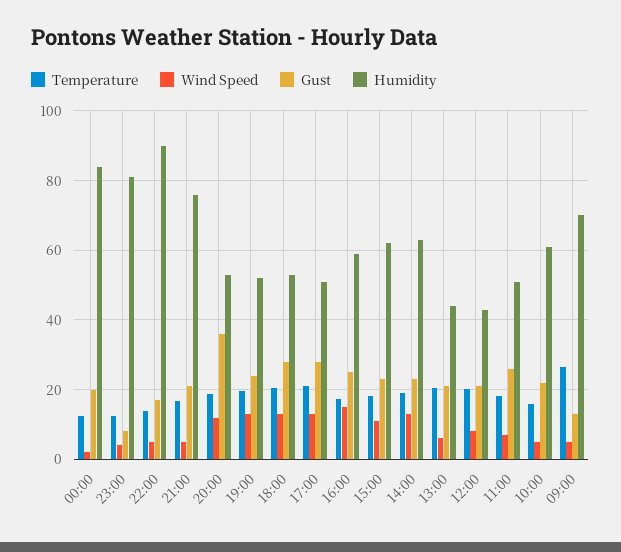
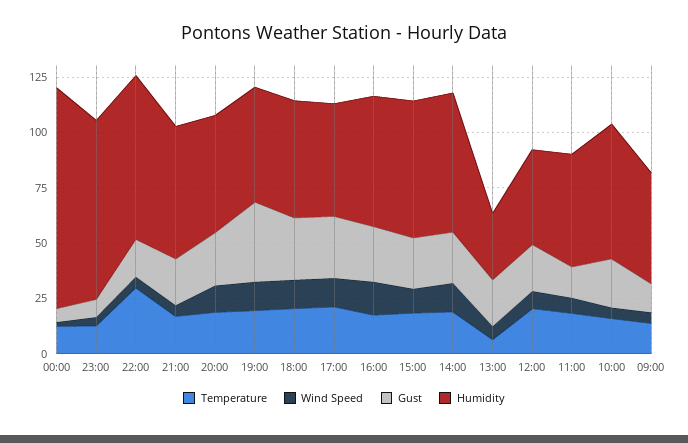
  {
    "Temperature": {
      "00:00": 12,
      "23:00": 12,
-     "22:00": 14,
+     "22:00": 30,
      "21:00": 16,
      "20:00": 18,
      "19:00": 20,
      "18:00": 20,
      "17:00": 22,
      "16:00": 18,
      "15:00": 18,
      "14:00": 18,
-     "13:00": 20,
+     "13:00": 5,
      "12:00": 20,
      "11:00": 18,
      "10:00": 16,
-     "09:00": 26
+     "09:00": 15
    },
    "Wind Speed": {
      "00:00": 2,
      "23:00": 4,
      "22:00": 6,
      "21:00": 6,
      "20:00": 12,
      "19:00": 14,
      "18:00": 14,
      "17:00": 14,
      "16:00": 16,
      "15:00": 12,
      "14:00": 14,
      "13:00": 6,
      "12:00": 8,
      "11:00": 8,
      "10:00": 6,
      "09:00": 6
    },
    "Gust": {
-     "00:00": 20,
+     "00:00": 5,
      "23:00": 8,
      "22:00": 18,
      "21:00": 22,
-     "20:00": 36,
+     "20:00": 25,
-     "19:00": 24,
+     "19:00": 35,
      "18:00": 28,
      "17:00": 28,
      "16:00": 26,
      "15:00": 24,
      "14:00": 24,
      "13:00": 22,
      "12:00": 22,
-     "11:00": 26,
+     "11:00": 15,
      "10:00": 22,
      "09:00": 14
    },
    "Humidity": {
-     "00:00": 84,
+     "00:00": 100,
      "23:00": 82,
-     "22:00": 90,
+     "22:00": 75,
-     "21:00": 76,
+     "21:00": 60,
      "20:00": 54,
      "19:00": 52,
      "18:00": 54,
      "17:00": 52,
      "16:00": 60,
      "15:00": 62,
      "14:00": 64,
-     "13:00": 44,
+     "13:00": 30,
      "12:00": 44,
      "11:00": 52,
      "10:00": 62,
-     "09:00": 70
+     "09:00": 50
    }
  }

